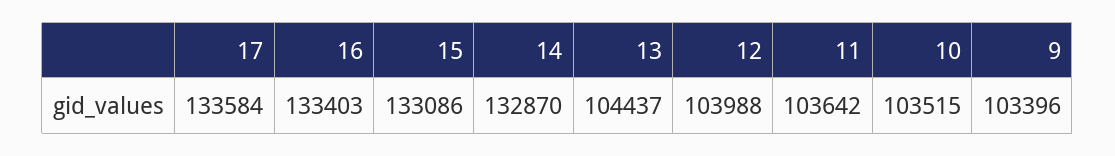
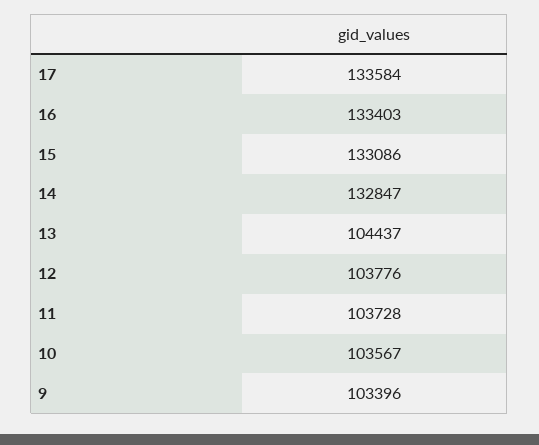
  {
    "17": 133584,
    "16": 133403,
    "15": 133086,
-   "14": 132870,
+   "14": 132847,
    "13": 104437,
-   "12": 103988,
+   "12": 103776,
-   "11": 103642,
+   "11": 103728,
-   "10": 103515,
+   "10": 103567,
    "9": 103396
  }

